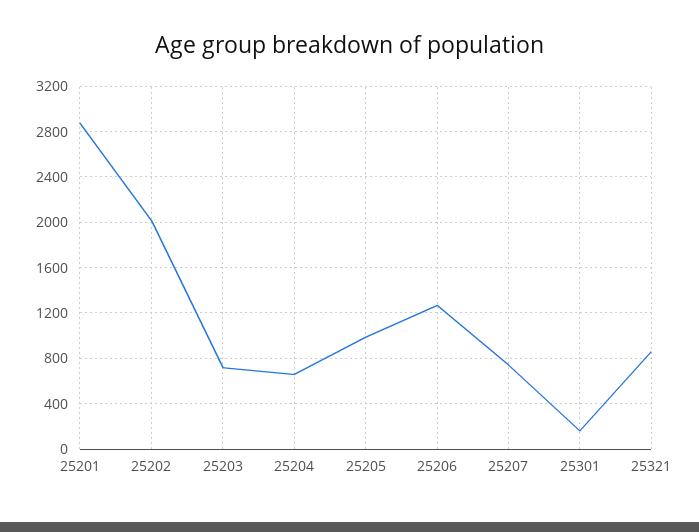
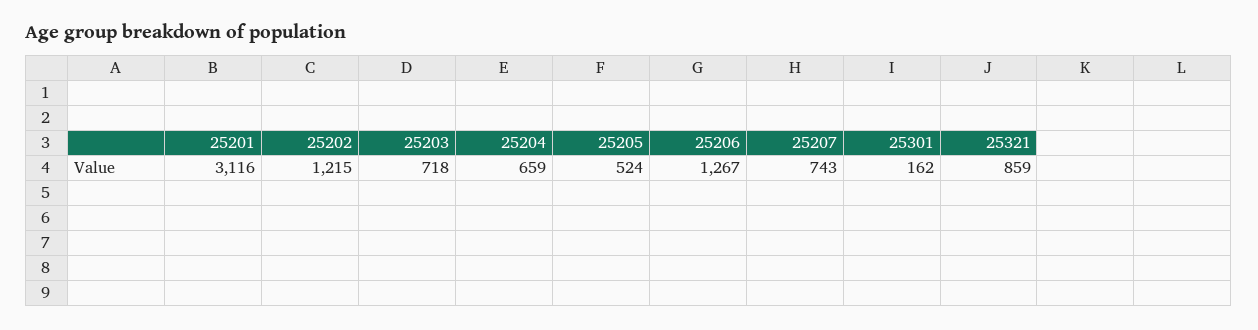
  {
-   "25201": 2900,
+   "25201": 3116,
-   "25202": 2000,
+   "25202": 1215,
    "25203": 718,
    "25204": 659,
-   "25205": 1000,
+   "25205": 524,
    "25206": 1267,
    "25207": 743,
    "25301": 162,
    "25321": 859
  }

